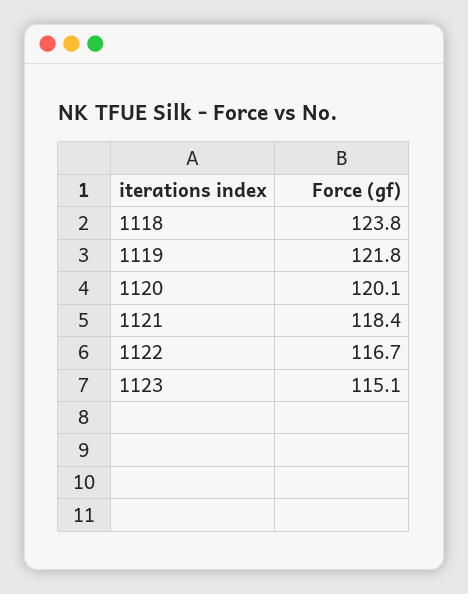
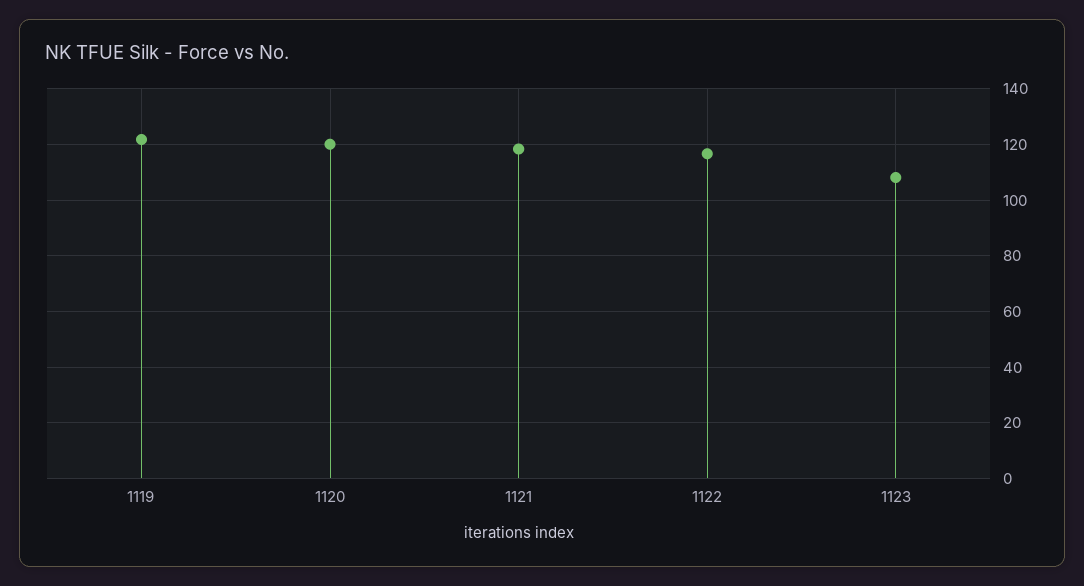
  {
-   "1118": 123.8,
    "1119": 121.8,
    "1120": 120.1,
    "1121": 118.4,
    "1122": 116.7,
-   "1123": 115.1
+   "1123": 107.5
  }

